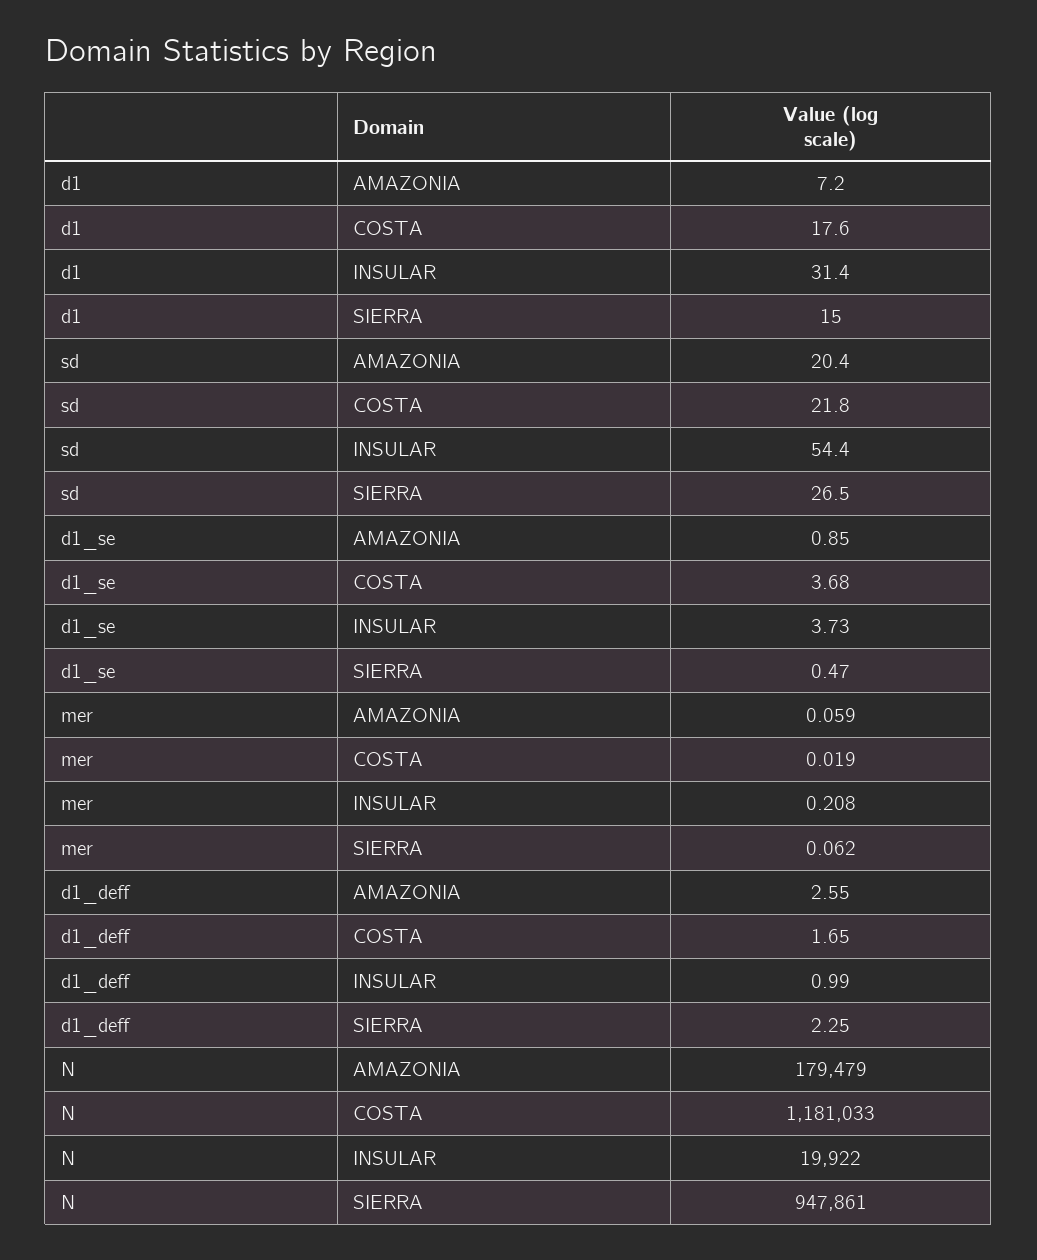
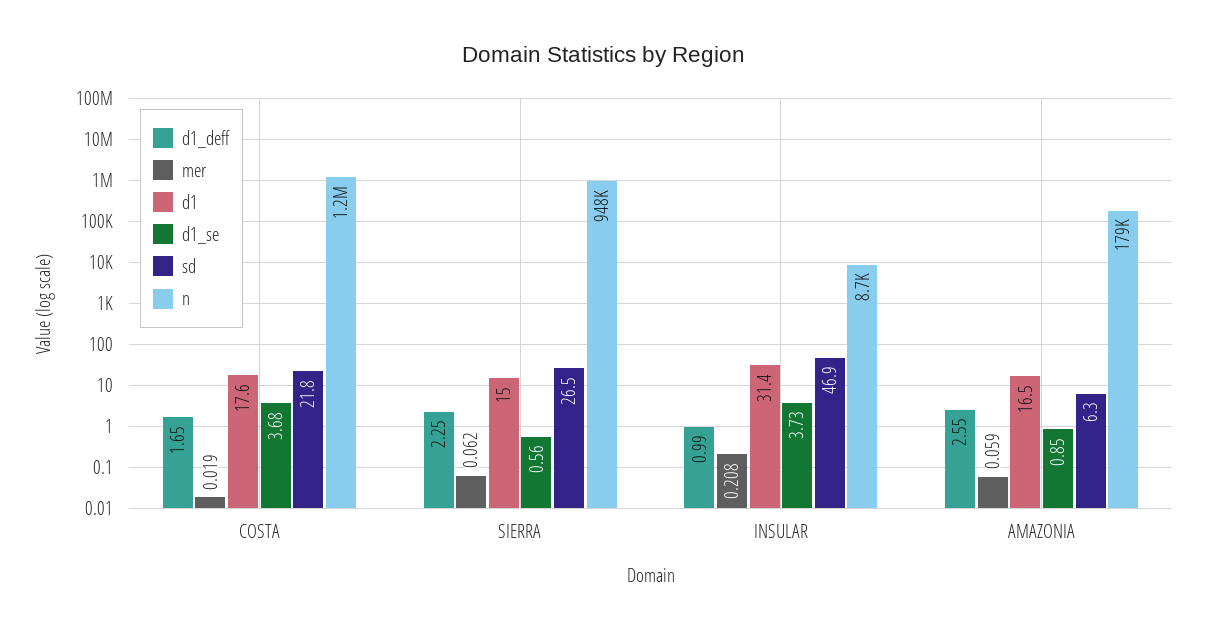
  {
    "d1": {
-     "AMAZONIA": 7.2,
+     "AMAZONIA": 16.5,
      "COSTA": 17.6,
      "INSULAR": 31.4,
      "SIERRA": 15
    },
    "sd": {
-     "AMAZONIA": 20.4,
+     "AMAZONIA": 6.3,
      "COSTA": 21.8,
-     "INSULAR": 54.4,
+     "INSULAR": 46.9,
      "SIERRA": 26.5
    },
    "d1_se": {
      "AMAZONIA": 0.85,
      "COSTA": 3.68,
      "INSULAR": 3.73,
-     "SIERRA": 0.47
+     "SIERRA": 0.56
    },
    "mer": {
      "AMAZONIA": 0.059,
      "COSTA": 0.019,
      "INSULAR": 0.208,
      "SIERRA": 0.062
    },
    "d1_deff": {
      "AMAZONIA": 2.55,
      "COSTA": 1.65,
      "INSULAR": 0.99,
      "SIERRA": 2.25
    },
    "N": {
      "AMAZONIA": 179479,
      "COSTA": 1181033,
-     "INSULAR": 19922,
+     "INSULAR": 8700,
      "SIERRA": 947861
    }
  }

